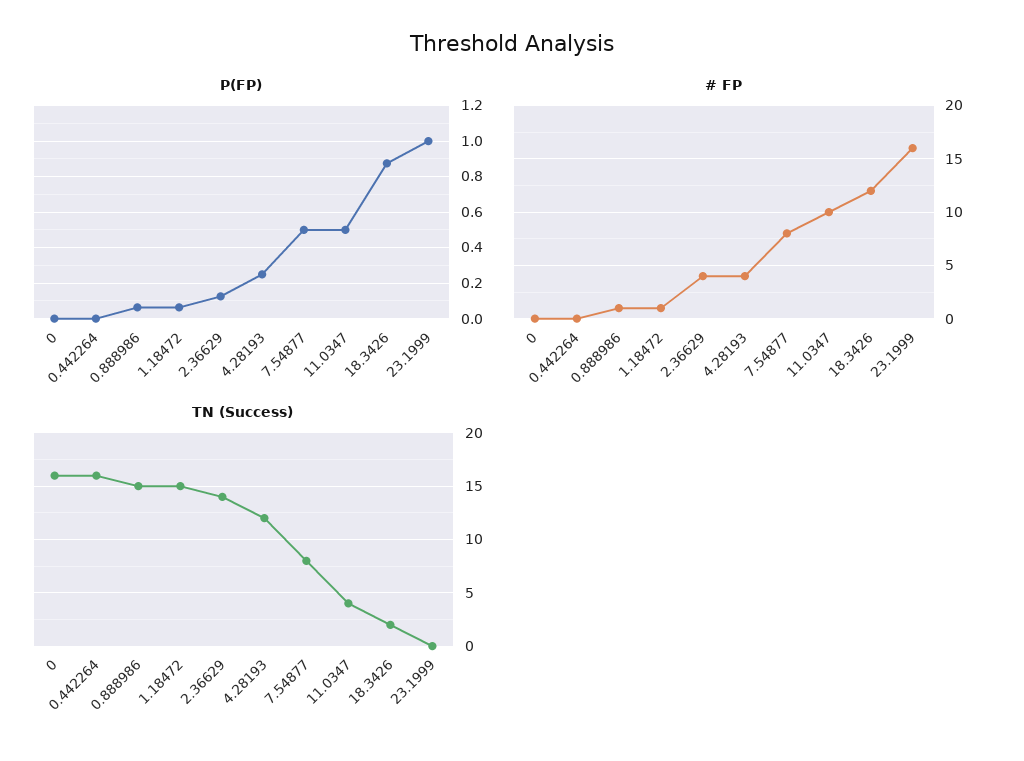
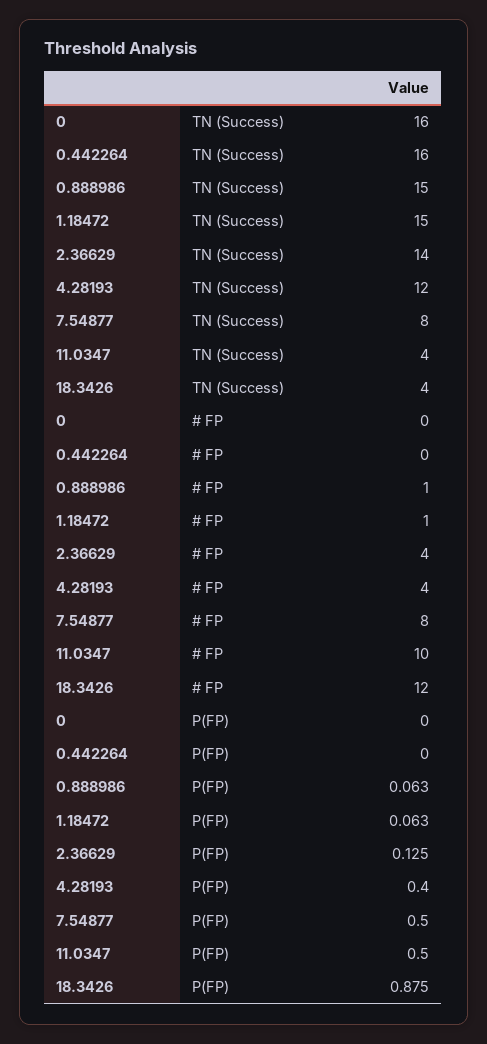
  {
    "P(FP)": {
      "0": 0,
      "0.442264": 0,
      "0.888986": 0.063,
      "1.18472": 0.063,
      "2.36629": 0.125,
-     "4.28193": 0.25,
+     "4.28193": 0.4,
      "7.54877": 0.5,
      "11.0347": 0.5,
-     "18.3426": 0.875,
+     "18.3426": 0.875
-     "23.1999": 1
    },
    "# FP": {
      "0": 0,
      "0.442264": 0,
      "0.888986": 1,
      "1.18472": 1,
      "2.36629": 4,
      "4.28193": 4,
      "7.54877": 8,
      "11.0347": 10,
-     "18.3426": 12,
+     "18.3426": 12
-     "23.1999": 16
    },
    "TN (Success)": {
      "0": 16,
      "0.442264": 16,
      "0.888986": 15,
      "1.18472": 15,
      "2.36629": 14,
      "4.28193": 12,
      "7.54877": 8,
      "11.0347": 4,
-     "18.3426": 2,
+     "18.3426": 4
-     "23.1999": 0
    }
  }

